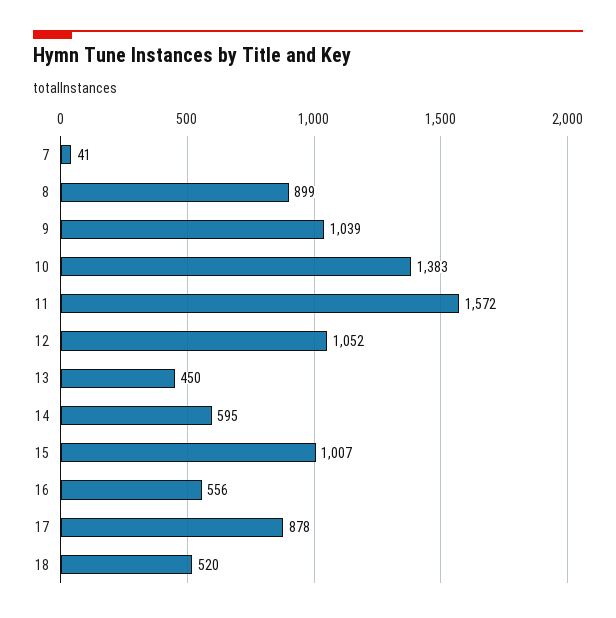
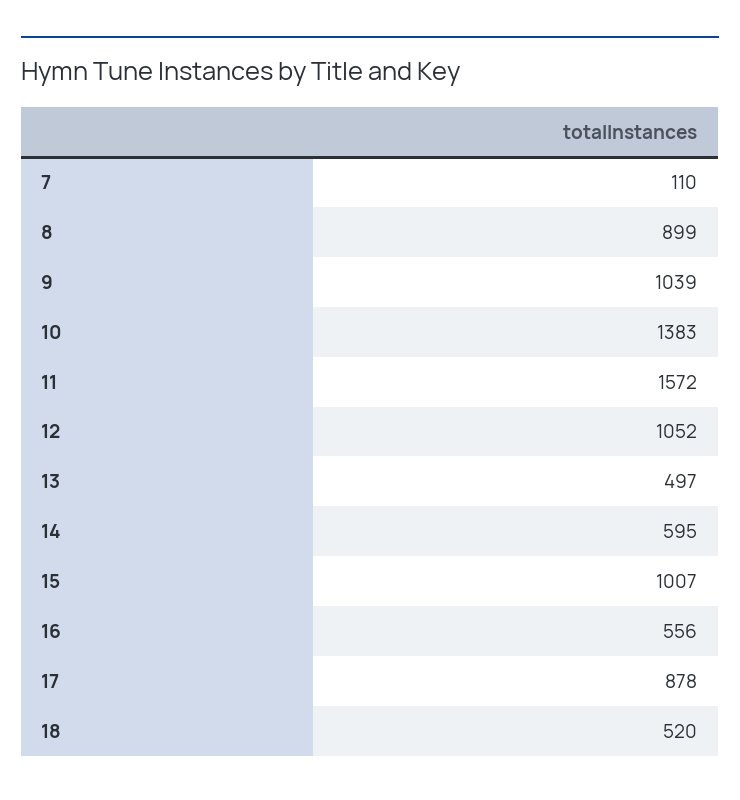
  {
-   "7": 41,
+   "7": 110,
    "8": 899,
    "9": 1039,
    "10": 1383,
    "11": 1572,
    "12": 1052,
-   "13": 450,
+   "13": 497,
    "14": 595,
    "15": 1007,
    "16": 556,
    "17": 878,
    "18": 520
  }

